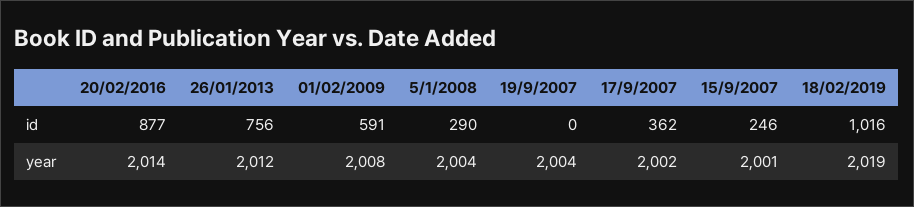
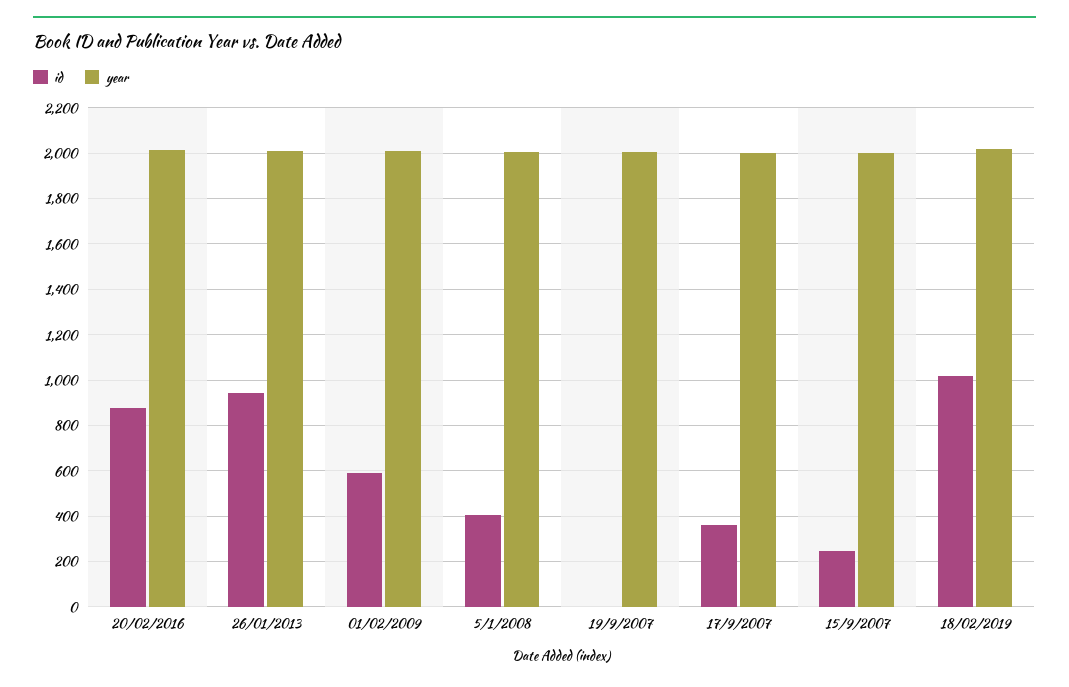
  {
    "id": {
      "20/02/2016": 877,
-     "26/01/2013": 756,
+     "26/01/2013": 950,
      "01/02/2009": 591,
-     "5/1/2008": 290,
+     "5/1/2008": 400,
      "19/9/2007": 0,
      "17/9/2007": 362,
      "15/9/2007": 246,
      "18/02/2019": 1016
    },
    "year": {
      "20/02/2016": 2014,
      "26/01/2013": 2012,
      "01/02/2009": 2008,
      "5/1/2008": 2004,
      "19/9/2007": 2004,
      "17/9/2007": 2002,
      "15/9/2007": 2001,
      "18/02/2019": 2019
    }
  }

